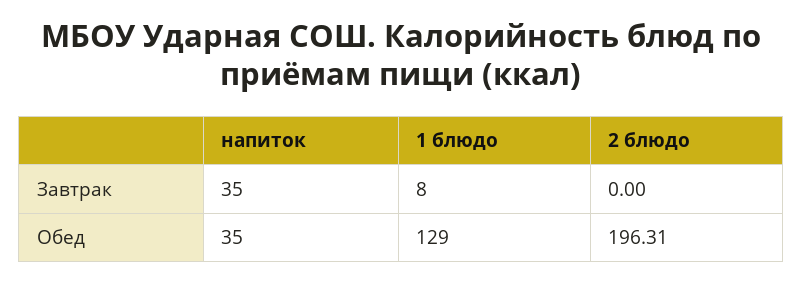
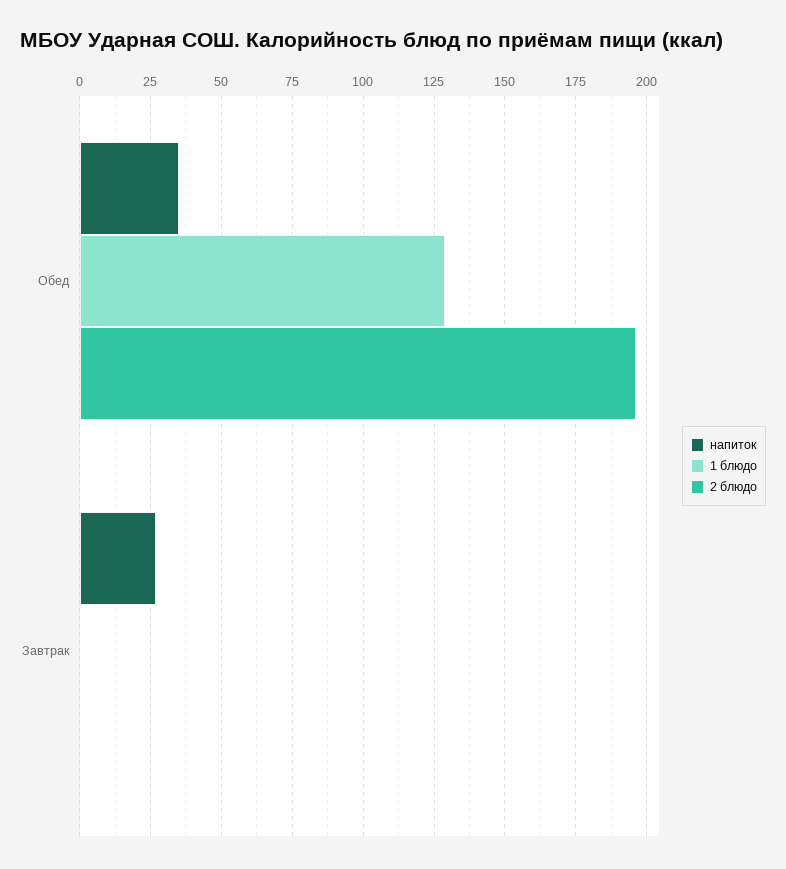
  {
    "напиток": {
-     "Завтрак": 35,
+     "Завтрак": 27.5,
      "Обед": 35
    },
    "1 блюдо": {
-     "Завтрак": 8,
+     "Завтрак": 0,
      "Обед": 129
    },
    "2 блюдо": {
      "Завтрак": 0,
      "Обед": 196.31
    }
  }

